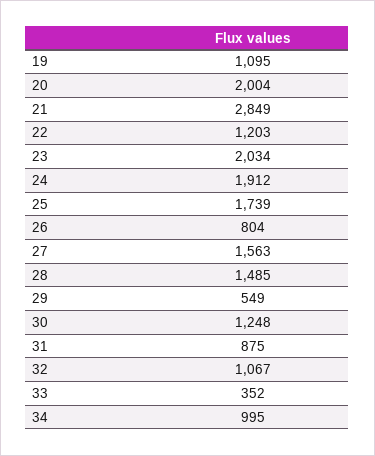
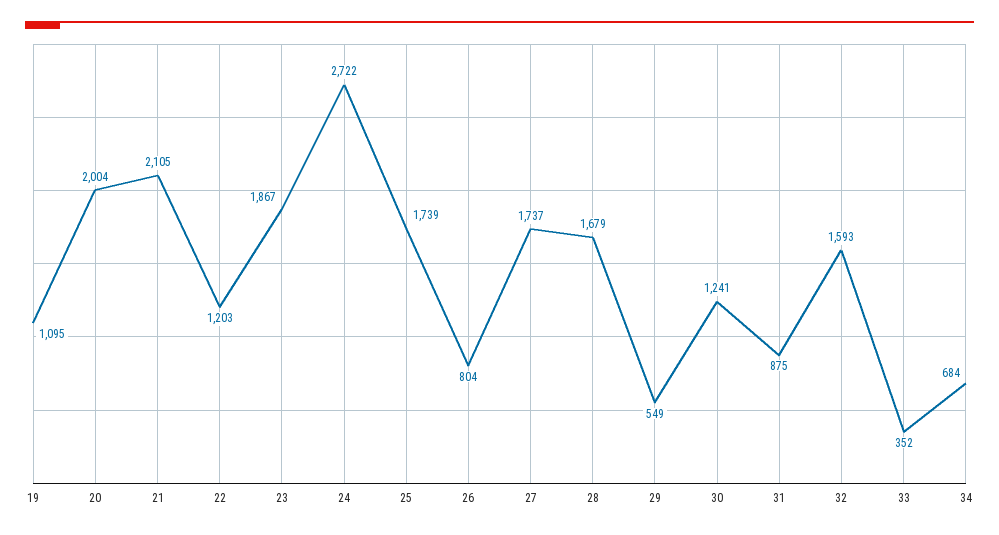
  {
    "19": 1095,
    "20": 2004,
-   "21": 2849,
+   "21": 2105,
    "22": 1203,
-   "23": 2034,
+   "23": 1867,
-   "24": 1912,
+   "24": 2722,
    "25": 1739,
    "26": 804,
-   "27": 1563,
+   "27": 1737,
-   "28": 1485,
+   "28": 1679,
    "29": 549,
-   "30": 1248,
+   "30": 1241,
    "31": 875,
-   "32": 1067,
+   "32": 1593,
    "33": 352,
-   "34": 995
+   "34": 684
  }

